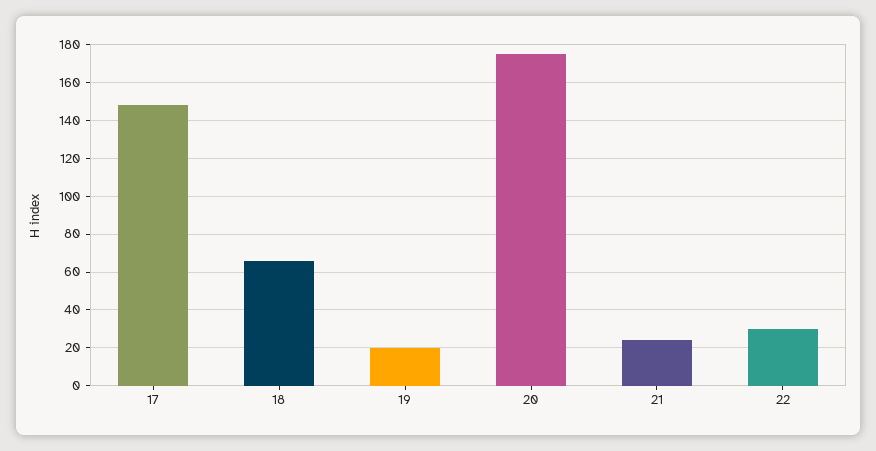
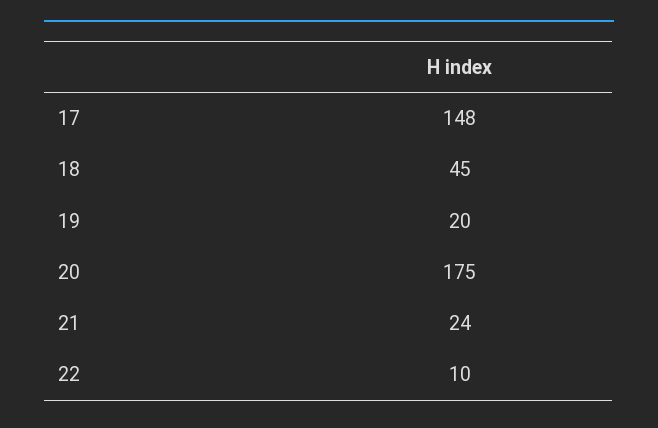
  {
    "17": 148,
-   "18": 65,
+   "18": 45,
    "19": 20,
    "20": 175,
    "21": 24,
-   "22": 30
+   "22": 10
  }

